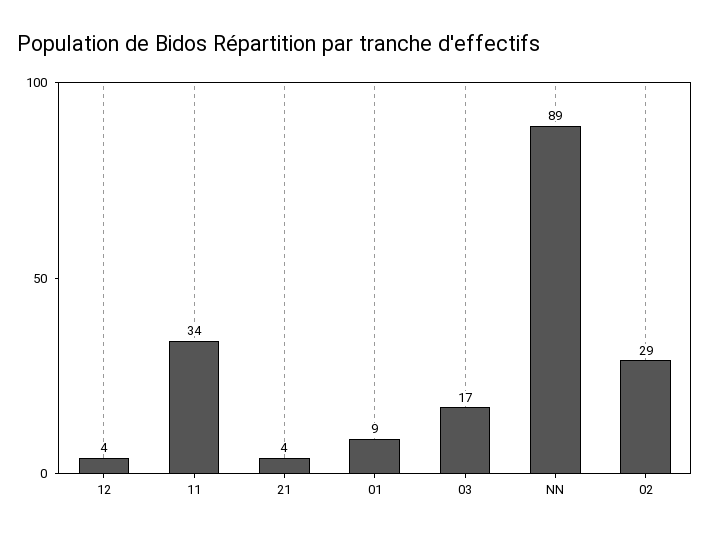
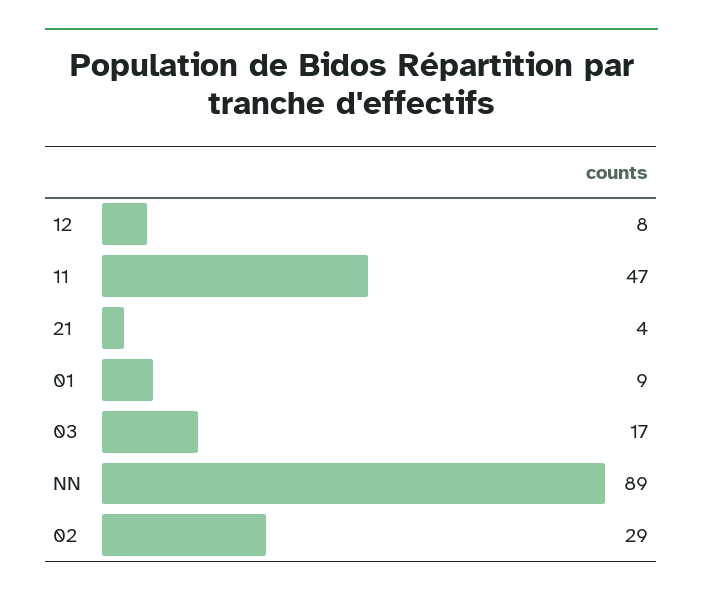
  {
-   "12": 4,
+   "12": 8,
-   "11": 34,
+   "11": 47,
    "21": 4,
    "01": 9,
    "03": 17,
    "NN": 89,
    "02": 29
  }

